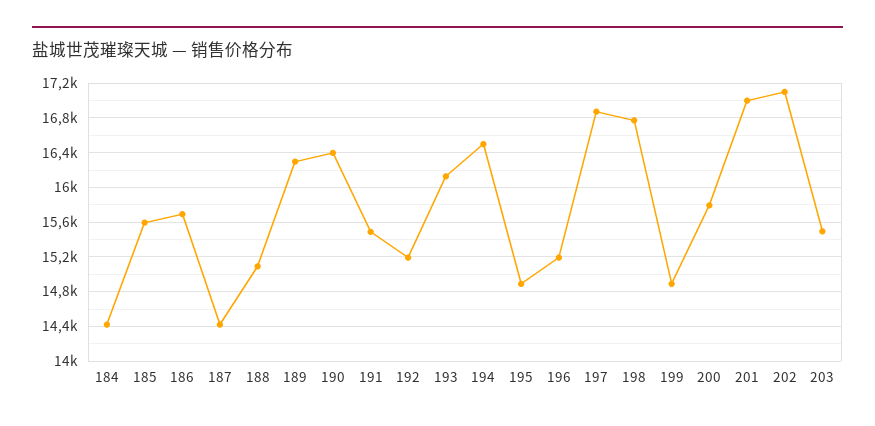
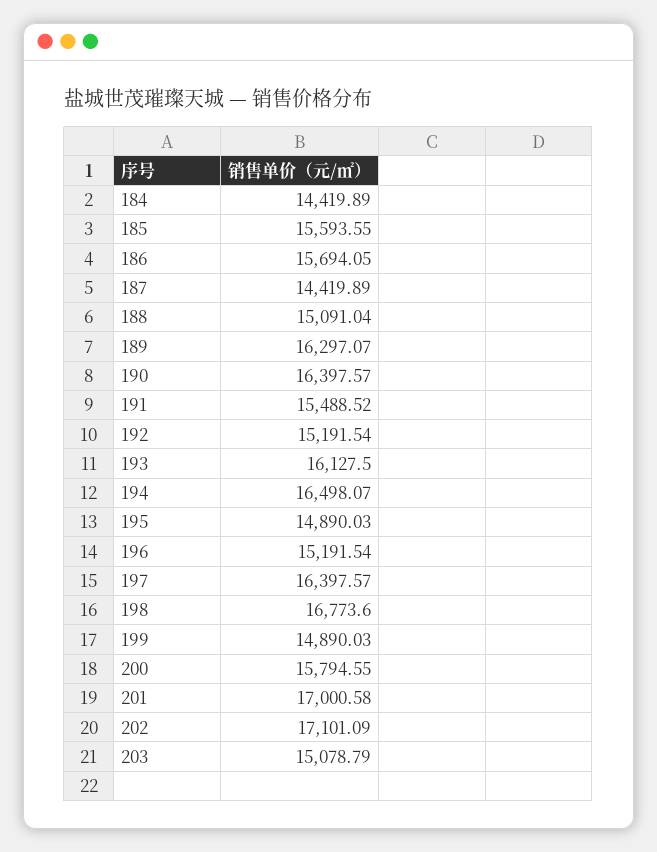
  {
    "184": 14419.89,
    "185": 15593.55,
    "186": 15694.05,
    "187": 14419.89,
    "188": 15091.04,
    "189": 16297.07,
    "190": 16397.57,
    "191": 15488.52,
    "192": 15191.54,
    "193": 16127.5,
    "194": 16498.07,
    "195": 14890.03,
    "196": 15191.54,
-   "197": 16900,
+   "197": 16397.57,
    "198": 16773.6,
    "199": 14890.03,
    "200": 15794.55,
    "201": 17000.58,
    "202": 17101.09,
-   "203": 15500
+   "203": 15078.79
  }

